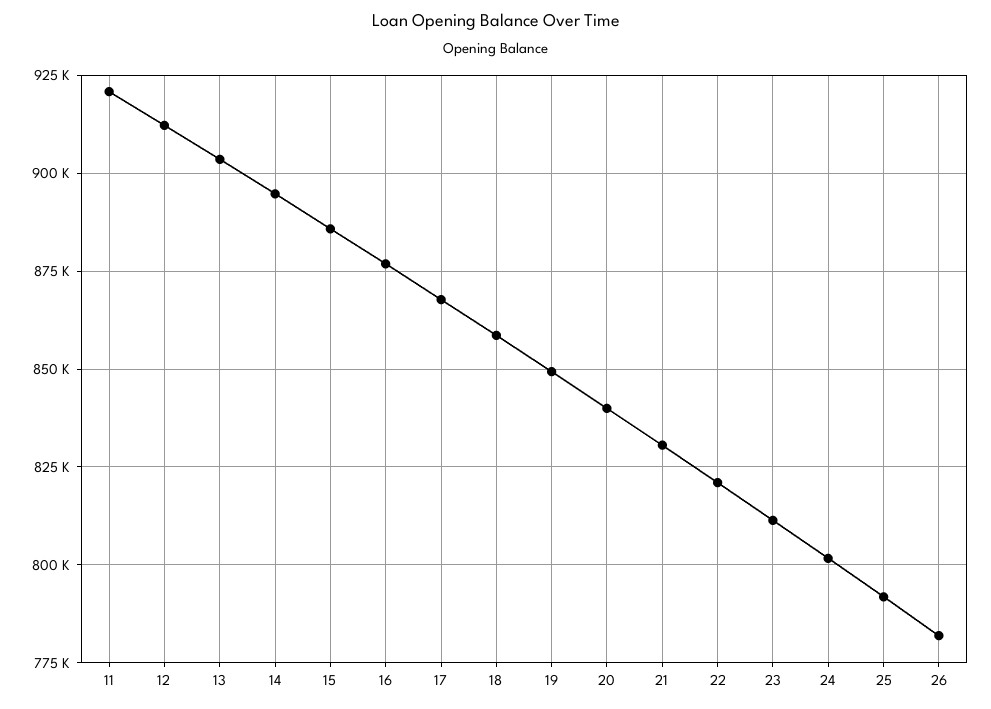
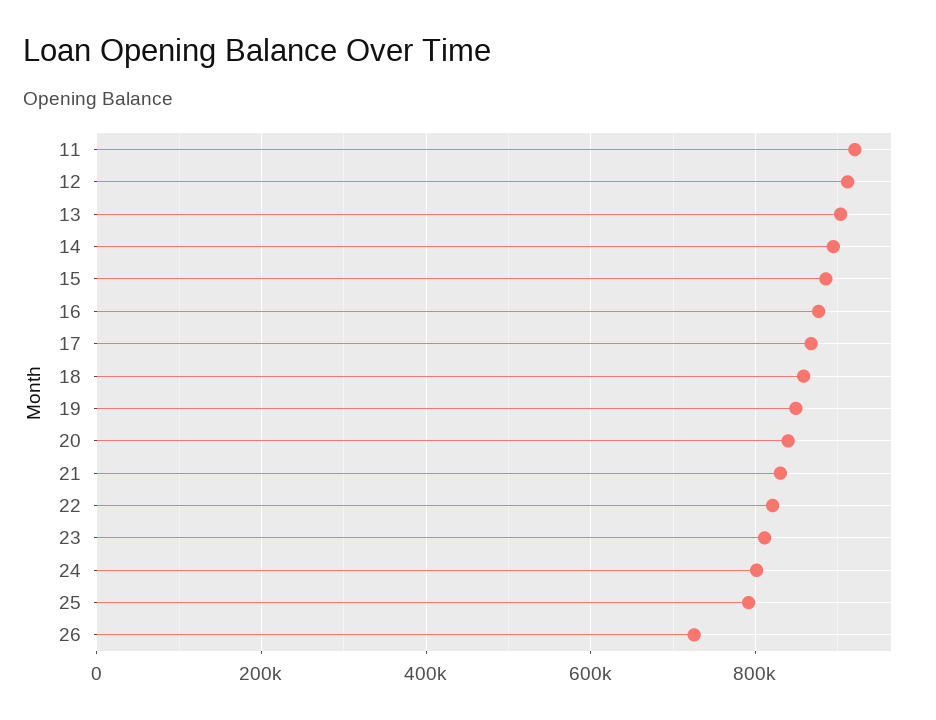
  {
    "11": 920000,
    "12": 912500,
    "13": 902500,
    "14": 895000,
    "15": 885000,
    "16": 877500,
    "17": 867500,
    "18": 857500,
    "19": 850000,
    "20": 840000,
    "21": 830000,
    "22": 820000,
    "23": 812500,
    "24": 802500,
    "25": 792500,
-   "26": 782500
+   "26": 720000
  }

